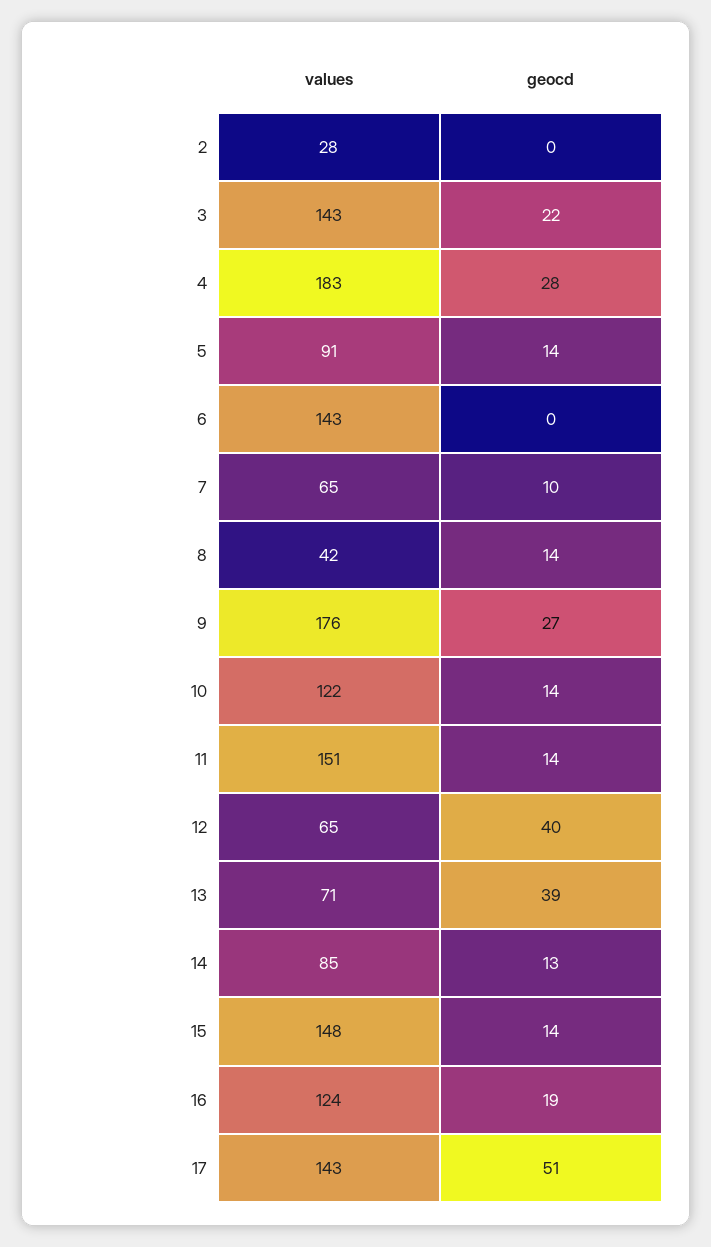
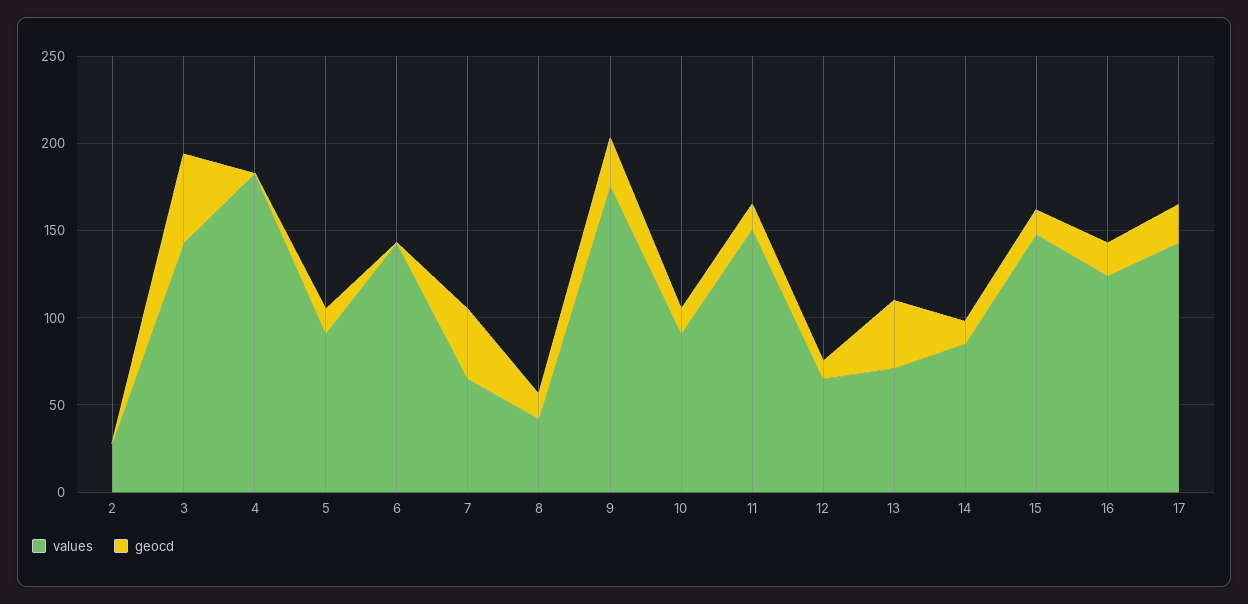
  {
    "values": {
      "2": 28,
      "3": 143,
      "4": 183,
      "5": 91,
      "6": 143,
      "7": 65,
      "8": 42,
      "9": 176,
-     "10": 122,
+     "10": 90,
      "11": 151,
      "12": 65,
      "13": 71,
      "14": 85,
      "15": 148,
      "16": 124,
      "17": 143
    },
    "geocd": {
      "2": 0,
-     "3": 22,
+     "3": 50,
-     "4": 28,
+     "4": 0,
      "5": 14,
      "6": 0,
-     "7": 10,
+     "7": 40,
      "8": 14,
      "9": 27,
      "10": 14,
      "11": 14,
-     "12": 40,
+     "12": 10,
      "13": 39,
      "14": 13,
      "15": 14,
      "16": 19,
-     "17": 51
+     "17": 20
    }
  }

